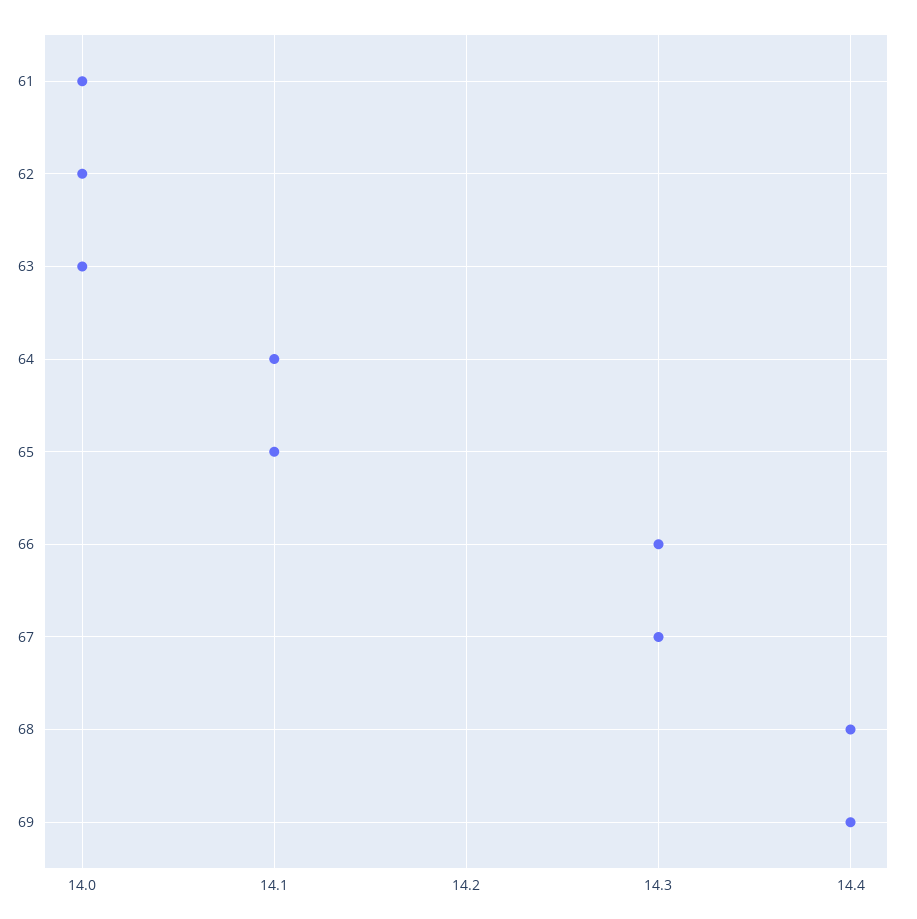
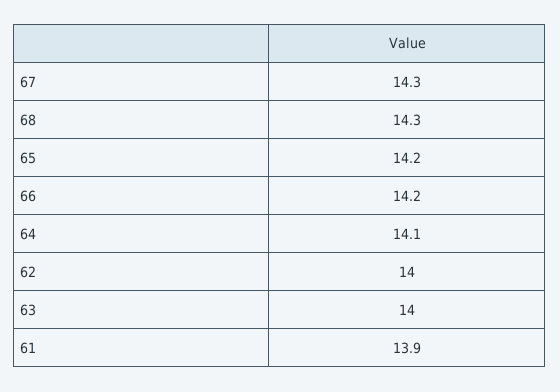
  {
-   "61": 14,
+   "61": 13.9,
    "62": 14,
    "63": 14,
    "64": 14.1,
-   "65": 14.1,
+   "65": 14.2,
-   "66": 14.3,
+   "66": 14.2,
    "67": 14.3,
-   "68": 14.4,
+   "68": 14.3
-   "69": 14.4
  }

